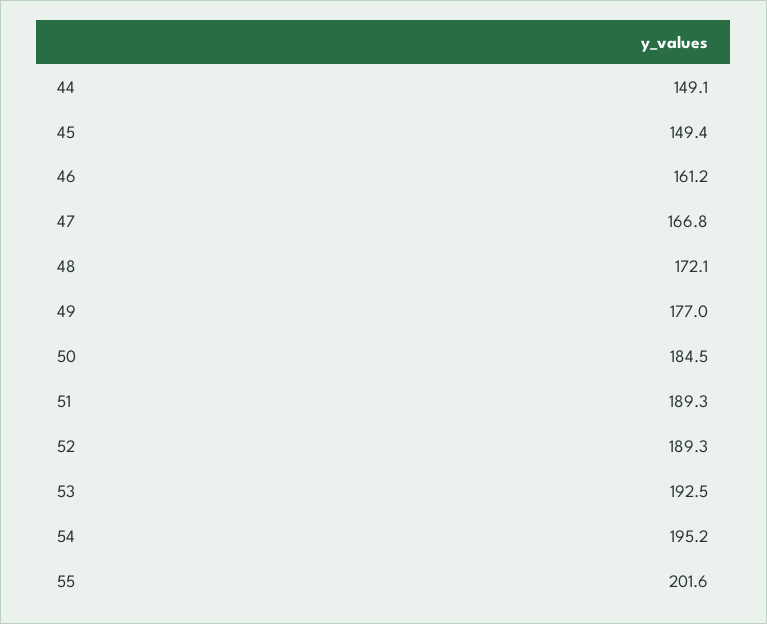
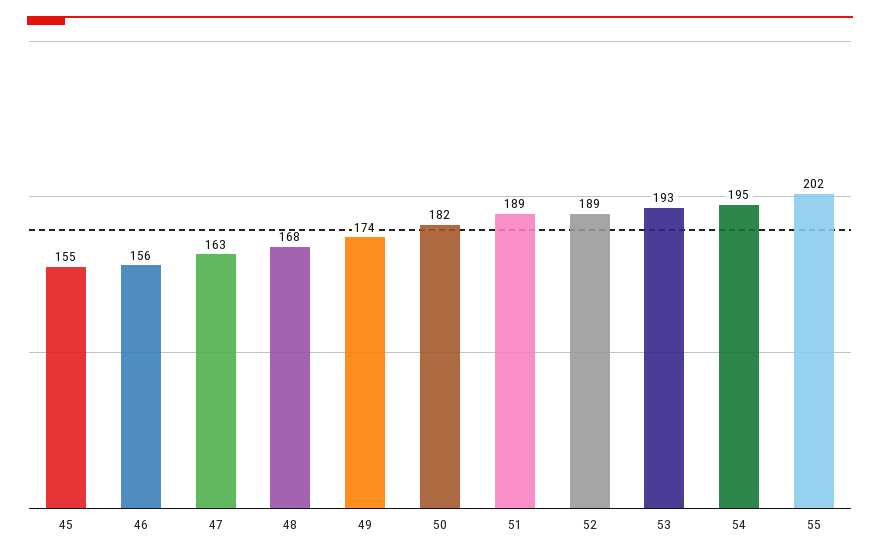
  {
-   "44": 149.1,
-   "45": 149.4,
+   "45": 155,
-   "46": 161.2,
+   "46": 156,
-   "47": 166.8,
+   "47": 163,
-   "48": 172.1,
+   "48": 168,
-   "49": 177,
+   "49": 174,
-   "50": 184.5,
+   "50": 182,
    "51": 189.3,
    "52": 189.3,
    "53": 192.5,
    "54": 195.2,
    "55": 201.6
  }

